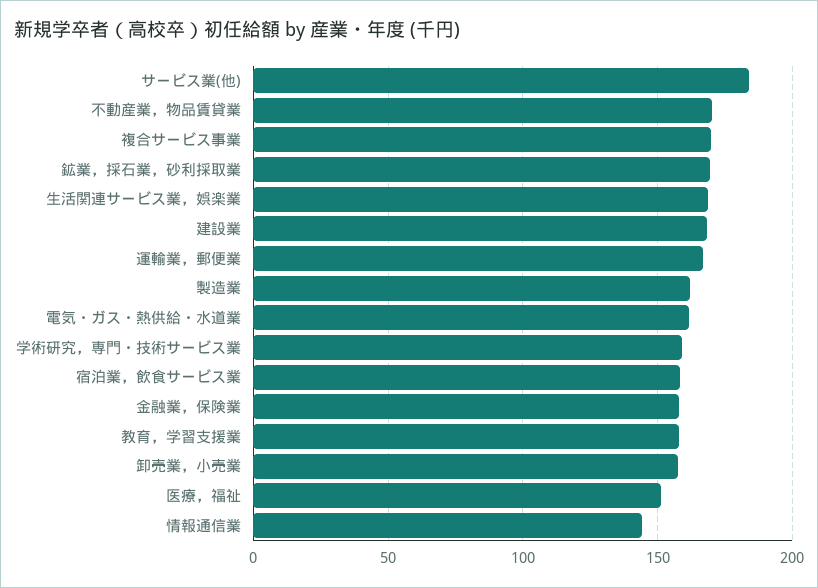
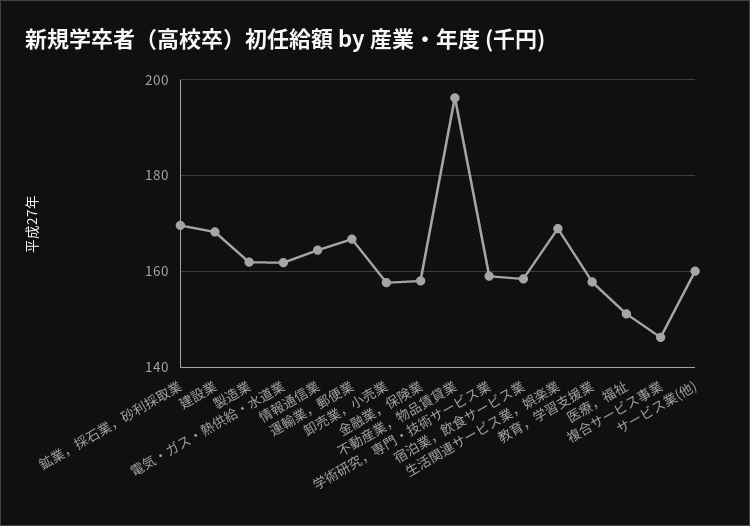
  {
-   "サービス業(他)": 185,
+   "サービス業(他)": 160,
-   "不動産業，物品賃貸業": 170,
+   "不動産業，物品賃貸業": 196,
-   "複合サービス事業": 170,
+   "複合サービス事業": 146,
    "鉱業，採石業，砂利採取業": 170,
    "生活関連サービス業，娯楽業": 168,
    "建設業": 168,
    "運輸業，郵便業": 166,
    "製造業": 162,
    "電気・ガス・熱供給・水道業": 162,
    "学術研究，専門・技術サービス業": 160,
    "宿泊業，飲食サービス業": 158,
    "金融業，保険業": 158,
    "教育，学習支援業": 158,
    "卸売業，小売業": 158,
    "医療，福祉": 152,
-   "情報通信業": 145
+   "情報通信業": 164
  }

